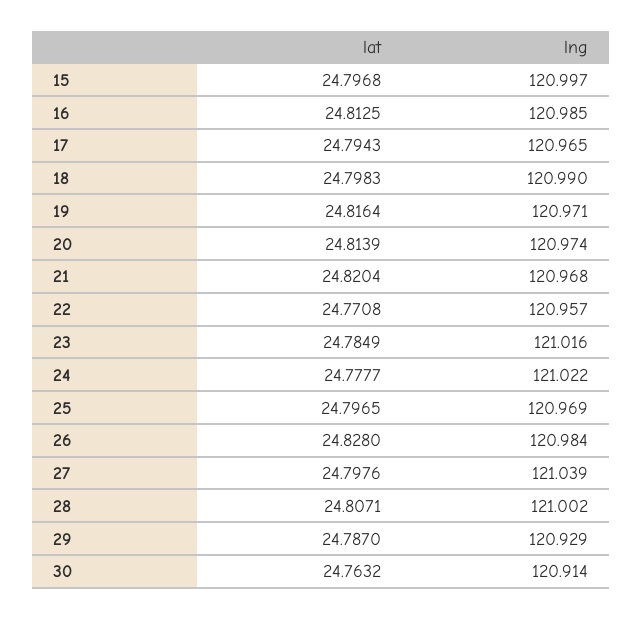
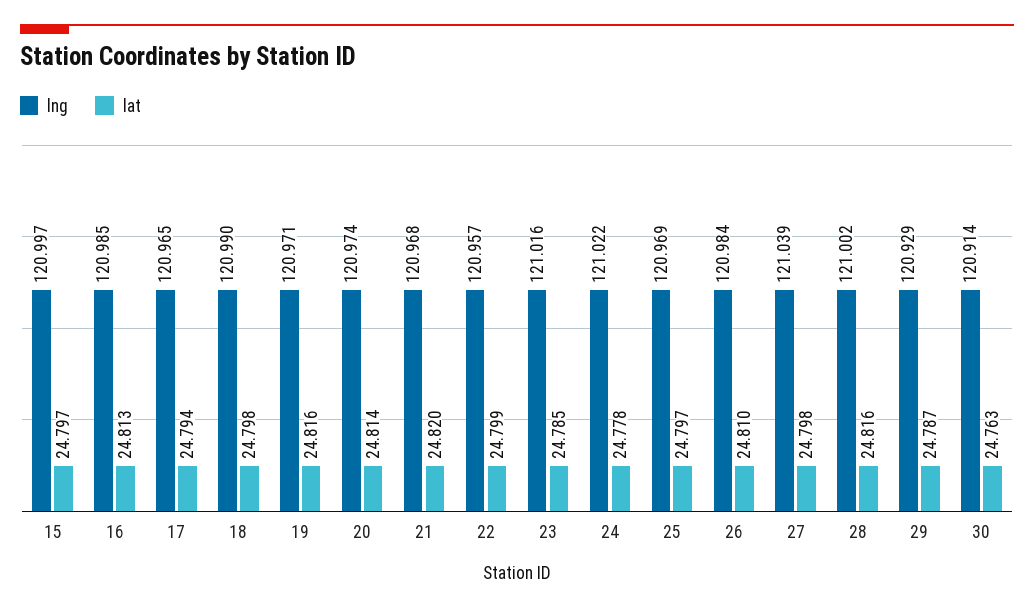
  {
    "lat": {
      "15": 24.7968,
      "16": 24.8125,
      "17": 24.7943,
      "18": 24.7983,
      "19": 24.8164,
      "20": 24.8139,
      "21": 24.8204,
-     "22": 24.7708,
+     "22": 24.799,
      "23": 24.7849,
      "24": 24.7777,
      "25": 24.7965,
-     "26": 24.828,
+     "26": 24.81,
      "27": 24.7976,
-     "28": 24.8071,
+     "28": 24.816,
      "29": 24.787,
      "30": 24.7632
    },
    "lng": {
      "15": 120.997,
      "16": 120.985,
      "17": 120.965,
      "18": 120.99,
      "19": 120.971,
      "20": 120.974,
      "21": 120.968,
      "22": 120.957,
      "23": 121.016,
      "24": 121.022,
      "25": 120.969,
      "26": 120.984,
      "27": 121.039,
      "28": 121.002,
      "29": 120.929,
      "30": 120.914
    }
  }

